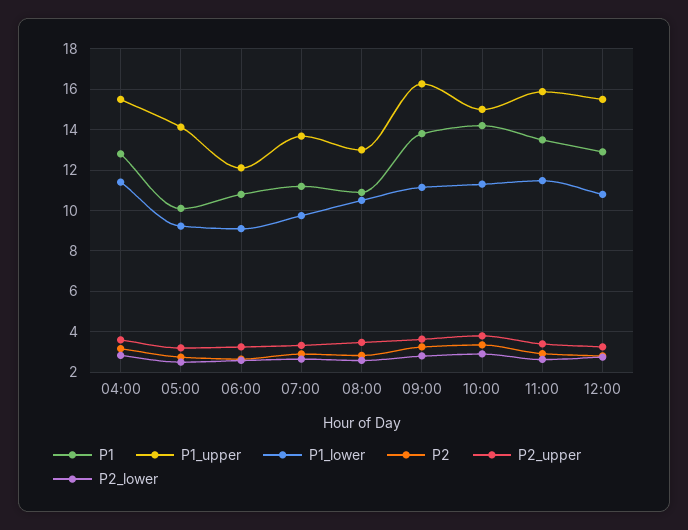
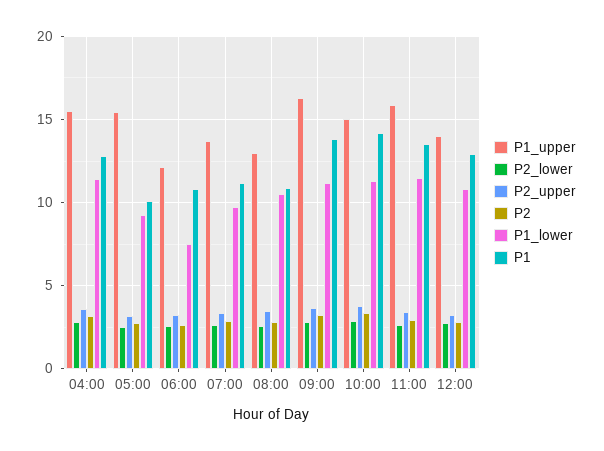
  {
    "P1": {
      "04:00": 13,
      "05:00": 10,
      "06:00": 11,
      "07:00": 11,
      "08:00": 11,
      "09:00": 14,
      "10:00": 14,
      "11:00": 13.5,
      "12:00": 13
    },
    "P1_upper": {
      "04:00": 15.5,
-     "05:00": 14,
+     "05:00": 15.5,
      "06:00": 12,
      "07:00": 13.5,
      "08:00": 13,
      "09:00": 16.5,
      "10:00": 15,
      "11:00": 16,
-     "12:00": 15.5
+     "12:00": 14
    },
    "P1_lower": {
      "04:00": 11.5,
      "05:00": 9,
-     "06:00": 9,
+     "06:00": 7.5,
      "07:00": 10,
      "08:00": 10.5,
      "09:00": 11,
      "10:00": 11.5,
      "11:00": 11.5,
      "12:00": 11
    },
    "P2": {
      "04:00": 3,
      "05:00": 3,
      "06:00": 2.5,
      "07:00": 3,
      "08:00": 3,
      "09:00": 3.5,
      "10:00": 3.5,
      "11:00": 3,
      "12:00": 3
    },
    "P2_upper": {
      "04:00": 3.5,
      "05:00": 3,
      "06:00": 3.5,
      "07:00": 3.5,
      "08:00": 3.5,
      "09:00": 3.5,
      "10:00": 4,
      "11:00": 3.5,
      "12:00": 3.5
    },
    "P2_lower": {
      "04:00": 3,
      "05:00": 2.5,
      "06:00": 2.5,
      "07:00": 2.5,
      "08:00": 2.5,
      "09:00": 3,
      "10:00": 3,
      "11:00": 2.5,
      "12:00": 3
    }
  }

